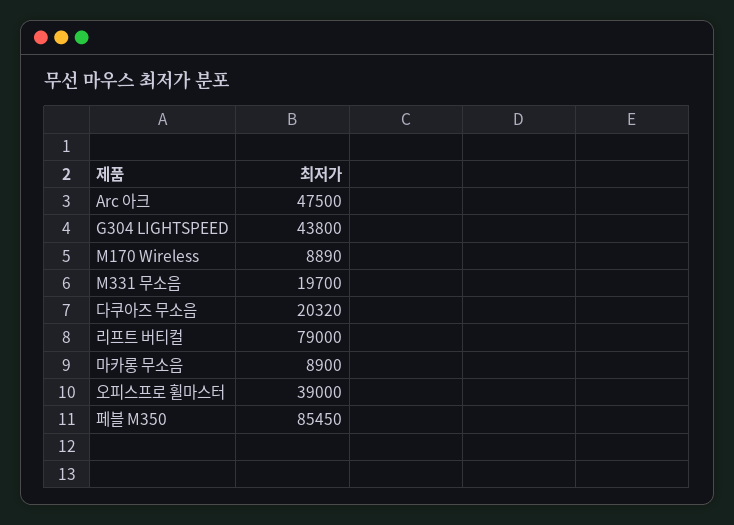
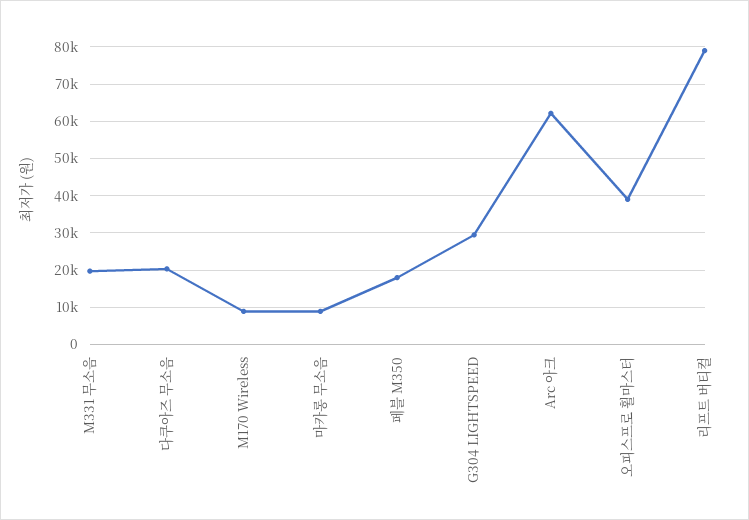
  {
-   "Arc 아크": 47500,
+   "Arc 아크": 62000,
-   "G304 LIGHTSPEED": 43800,
+   "G304 LIGHTSPEED": 30000,
    "M170 Wireless": 8890,
    "M331 무소음": 19700,
    "다쿠아즈 무소음": 20320,
    "리프트 버티컬": 79000,
    "마카롱 무소음": 8900,
    "오피스프로 휠마스터": 39000,
-   "페블 M350": 85450
+   "페블 M350": 18000
  }

